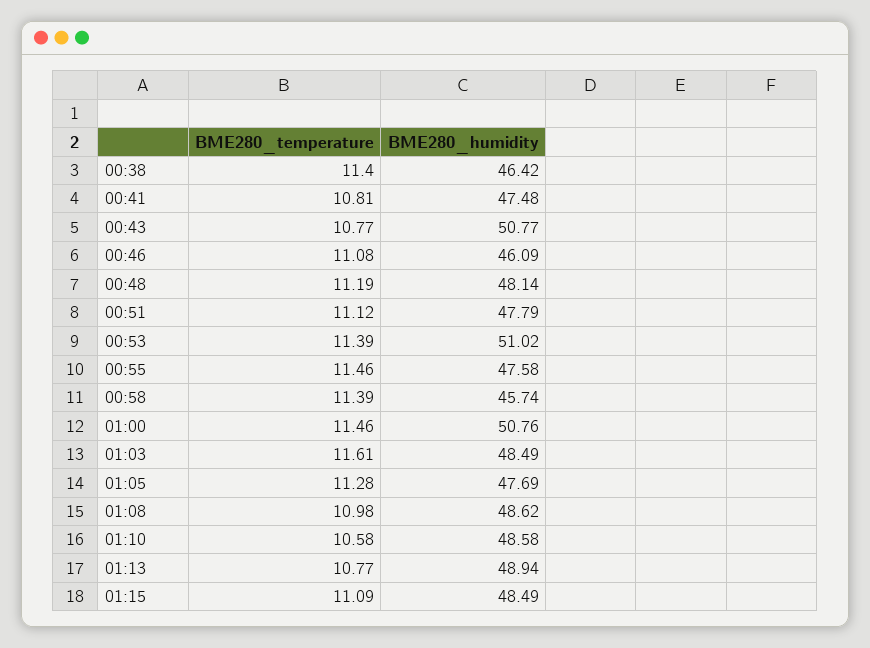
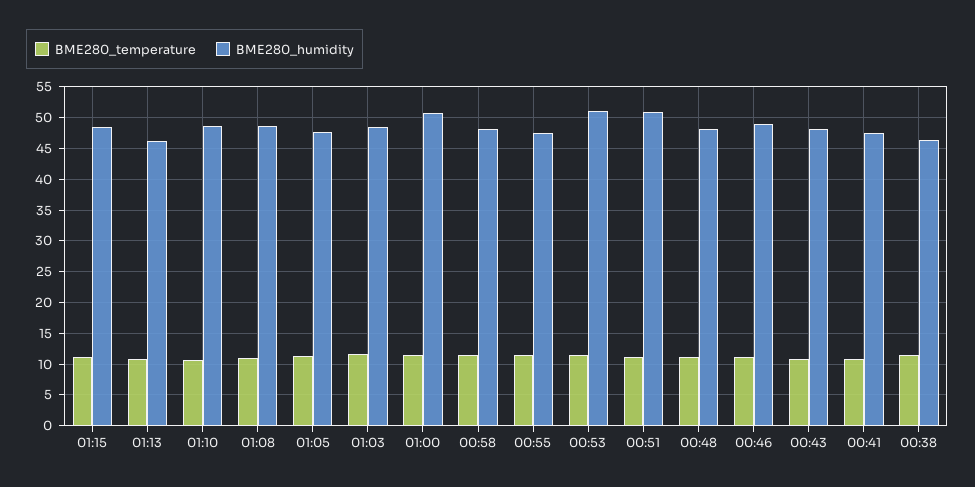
  {
    "BME280_temperature": {
      "00:38": 11.4,
      "00:41": 10.81,
      "00:43": 10.77,
      "00:46": 11.08,
      "00:48": 11.19,
      "00:51": 11.12,
      "00:53": 11.39,
      "00:55": 11.46,
      "00:58": 11.39,
      "01:00": 11.46,
      "01:03": 11.61,
      "01:05": 11.28,
      "01:08": 10.98,
      "01:10": 10.58,
      "01:13": 10.77,
      "01:15": 11.09
    },
    "BME280_humidity": {
      "00:38": 46.42,
      "00:41": 47.48,
-     "00:43": 50.77,
+     "00:43": 48,
-     "00:46": 46.09,
+     "00:46": 49,
      "00:48": 48.14,
-     "00:51": 47.79,
+     "00:51": 51,
      "00:53": 51.02,
      "00:55": 47.58,
-     "00:58": 45.74,
+     "00:58": 48,
      "01:00": 50.76,
      "01:03": 48.49,
      "01:05": 47.69,
      "01:08": 48.62,
      "01:10": 48.58,
-     "01:13": 48.94,
+     "01:13": 46,
      "01:15": 48.49
    }
  }

